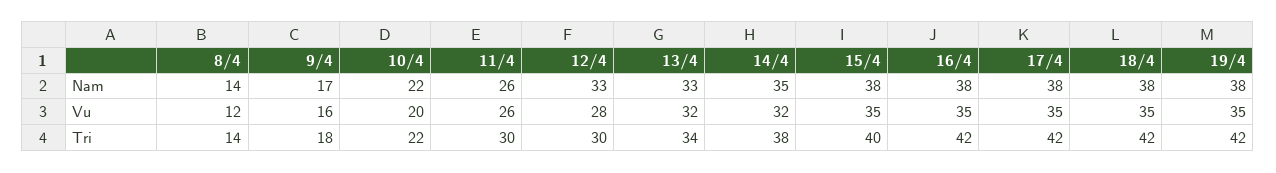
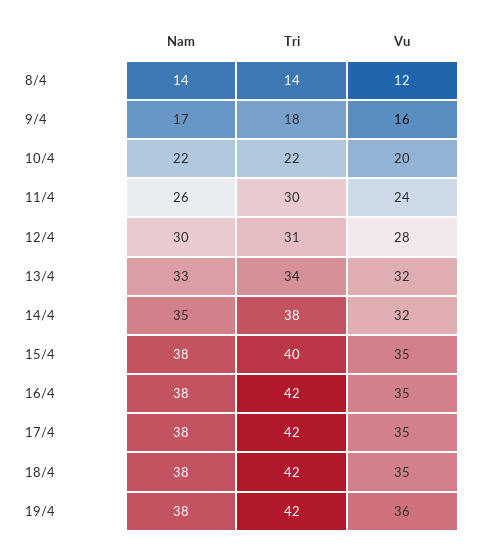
  {
    "8/4": {
      "Nam": 14,
      "Vu": 12,
      "Tri": 14
    },
    "9/4": {
      "Nam": 17,
      "Vu": 16,
      "Tri": 18
    },
    "10/4": {
      "Nam": 22,
      "Vu": 20,
      "Tri": 22
    },
    "11/4": {
      "Nam": 26,
-     "Vu": 26,
+     "Vu": 24,
      "Tri": 30
    },
    "12/4": {
-     "Nam": 33,
+     "Nam": 30,
      "Vu": 28,
-     "Tri": 30
+     "Tri": 31
    },
    "13/4": {
      "Nam": 33,
      "Vu": 32,
      "Tri": 34
    },
    "14/4": {
      "Nam": 35,
      "Vu": 32,
      "Tri": 38
    },
    "15/4": {
      "Nam": 38,
      "Vu": 35,
      "Tri": 40
    },
    "16/4": {
      "Nam": 38,
      "Vu": 35,
      "Tri": 42
    },
    "17/4": {
      "Nam": 38,
      "Vu": 35,
      "Tri": 42
    },
    "18/4": {
      "Nam": 38,
      "Vu": 35,
      "Tri": 42
    },
    "19/4": {
      "Nam": 38,
-     "Vu": 35,
+     "Vu": 36,
      "Tri": 42
    }
  }

